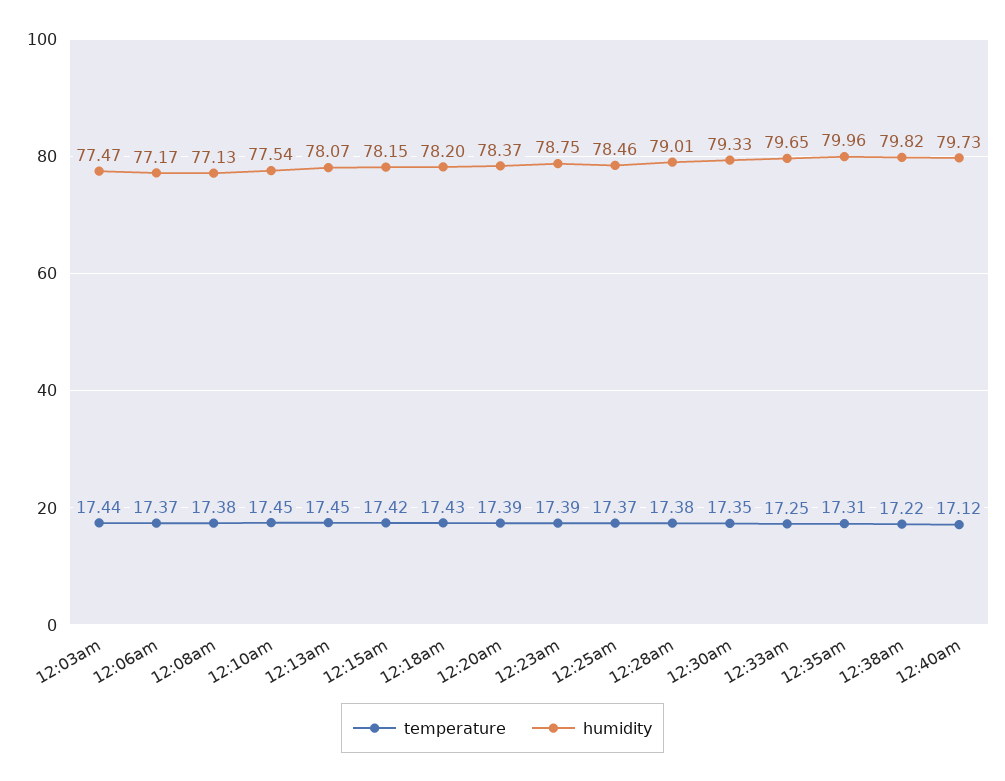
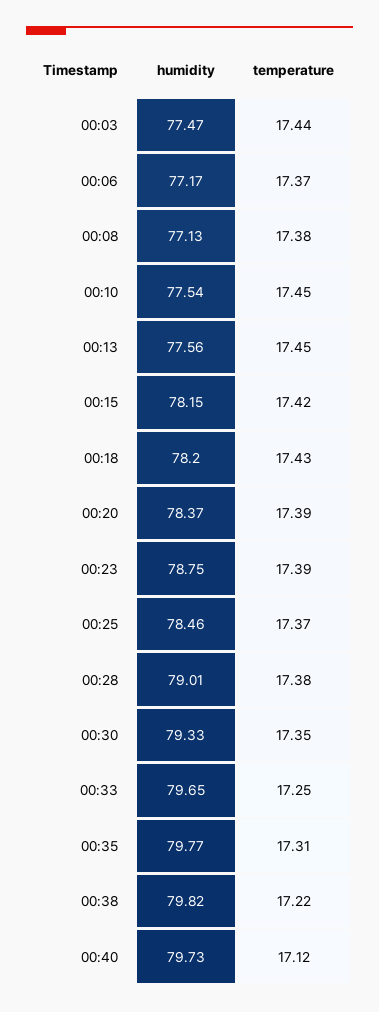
  {
    "temperature": {
      "12:03am": 17.44,
      "12:06am": 17.37,
      "12:08am": 17.38,
      "12:10am": 17.45,
      "12:13am": 17.45,
      "12:15am": 17.42,
      "12:18am": 17.43,
      "12:20am": 17.39,
      "12:23am": 17.39,
      "12:25am": 17.37,
      "12:28am": 17.38,
      "12:30am": 17.35,
      "12:33am": 17.25,
      "12:35am": 17.31,
      "12:38am": 17.22,
      "12:40am": 17.12
    },
    "humidity": {
      "12:03am": 77.47,
      "12:06am": 77.17,
      "12:08am": 77.13,
      "12:10am": 77.54,
-     "12:13am": 78.07,
+     "12:13am": 77.56,
      "12:15am": 78.15,
      "12:18am": 78.2,
      "12:20am": 78.37,
      "12:23am": 78.75,
      "12:25am": 78.46,
      "12:28am": 79.01,
      "12:30am": 79.33,
      "12:33am": 79.65,
-     "12:35am": 79.96,
+     "12:35am": 79.77,
      "12:38am": 79.82,
      "12:40am": 79.73
    }
  }

